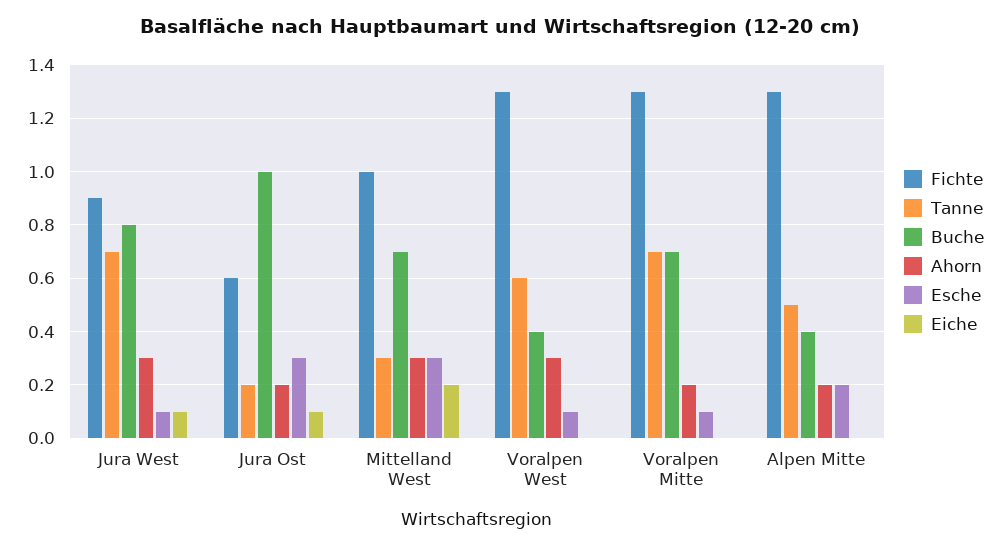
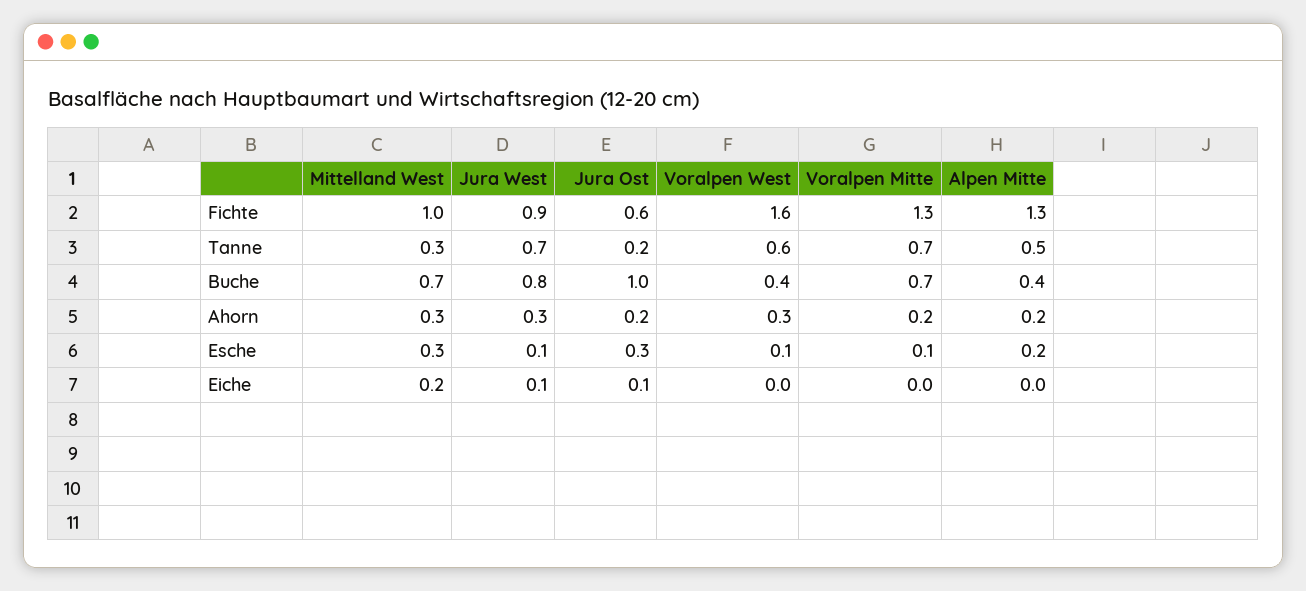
  {
    "Fichte": {
      "Jura West": 0.9,
      "Jura Ost": 0.6,
      "Mittelland West": 1,
-     "Voralpen West": 1.3,
+     "Voralpen West": 1.6,
      "Voralpen Mitte": 1.3,
      "Alpen Mitte": 1.3
    },
    "Tanne": {
      "Jura West": 0.7,
      "Jura Ost": 0.2,
      "Mittelland West": 0.3,
      "Voralpen West": 0.6,
      "Voralpen Mitte": 0.7,
      "Alpen Mitte": 0.5
    },
    "Buche": {
      "Jura West": 0.8,
      "Jura Ost": 1,
      "Mittelland West": 0.7,
      "Voralpen West": 0.4,
      "Voralpen Mitte": 0.7,
      "Alpen Mitte": 0.4
    },
    "Ahorn": {
      "Jura West": 0.3,
      "Jura Ost": 0.2,
      "Mittelland West": 0.3,
      "Voralpen West": 0.3,
      "Voralpen Mitte": 0.2,
      "Alpen Mitte": 0.2
    },
    "Esche": {
      "Jura West": 0.1,
      "Jura Ost": 0.3,
      "Mittelland West": 0.3,
      "Voralpen West": 0.1,
      "Voralpen Mitte": 0.1,
      "Alpen Mitte": 0.2
    },
    "Eiche": {
      "Jura West": 0.1,
      "Jura Ost": 0.1,
      "Mittelland West": 0.2,
      "Voralpen West": 0,
      "Voralpen Mitte": 0,
      "Alpen Mitte": 0
    }
  }

